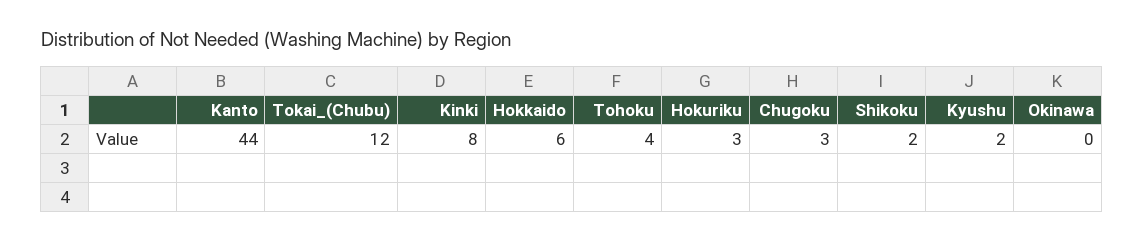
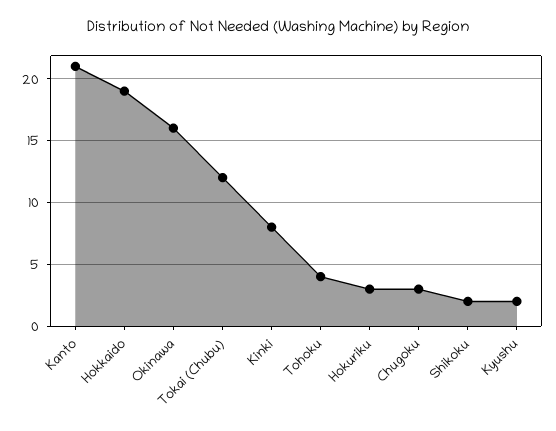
  {
-   "Kanto": 44,
+   "Kanto": 21,
    "Tokai_(Chubu)": 12,
    "Kinki": 8,
-   "Hokkaido": 6,
+   "Hokkaido": 19,
    "Tohoku": 4,
    "Hokuriku": 3,
    "Chugoku": 3,
    "Shikoku": 2,
    "Kyushu": 2,
-   "Okinawa": 0
+   "Okinawa": 16
  }

